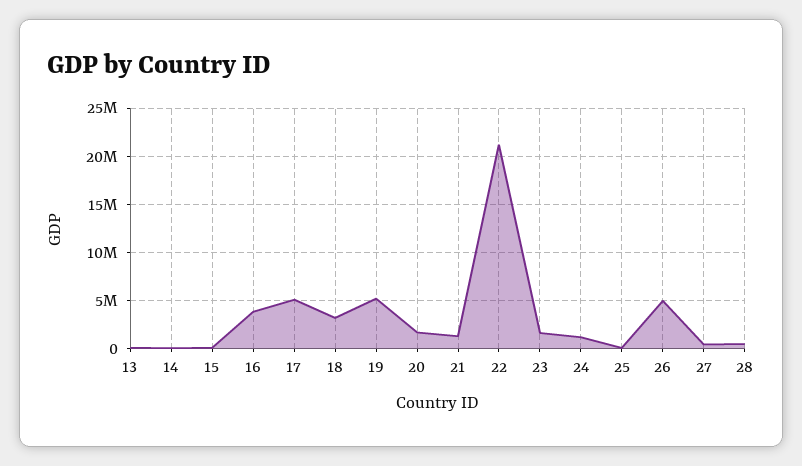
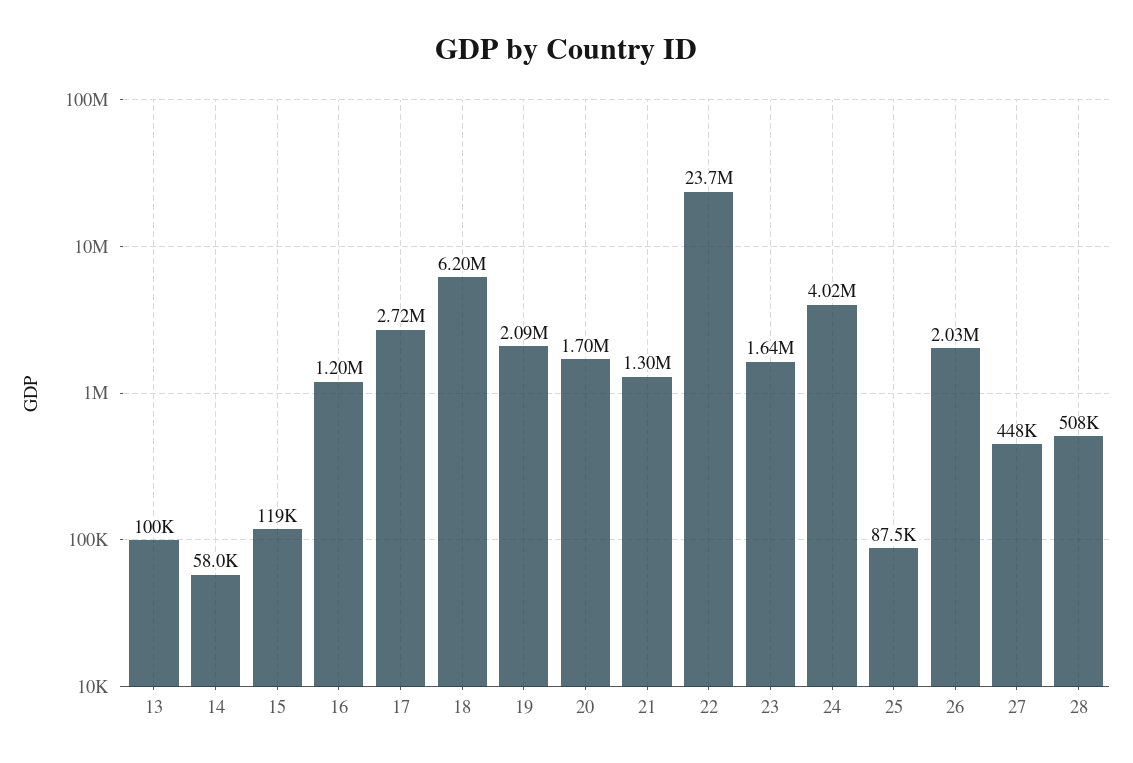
  {
    "13": 100000,
    "14": 58000,
    "15": 119000,
-   "16": 4000000,
+   "16": 1200000,
-   "17": 5000000,
+   "17": 2720000,
-   "18": 3000000,
+   "18": 6200000,
-   "19": 5000000,
+   "19": 2090000,
    "20": 1700000,
    "21": 1300000,
-   "22": 21000000,
+   "22": 23700000,
    "23": 1640000,
-   "24": 1000000,
+   "24": 4020000,
    "25": 87500,
-   "26": 5000000,
+   "26": 2030000,
    "27": 448000,
    "28": 508000
  }

